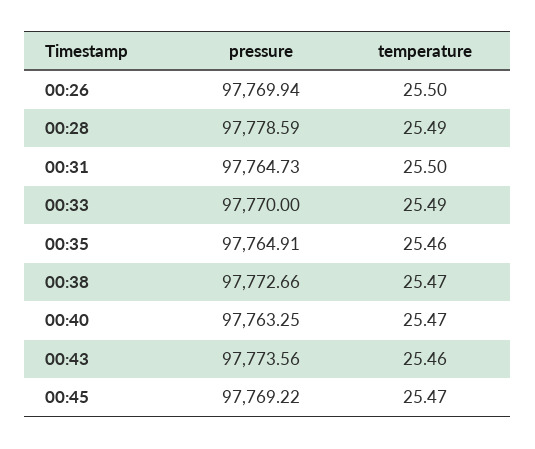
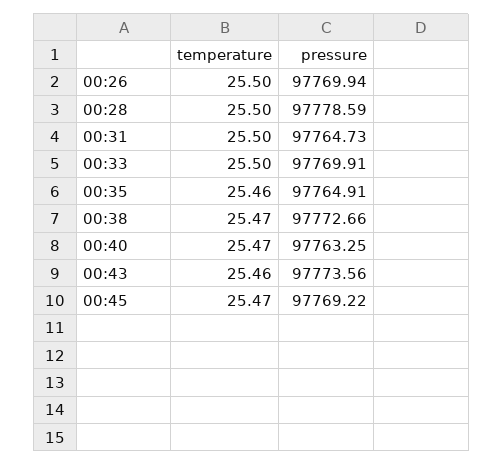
  {
    "pressure": {
      "00:26": 97769.94,
      "00:28": 97778.59,
      "00:31": 97764.73,
-     "00:33": 97770,
+     "00:33": 97769.91,
      "00:35": 97764.91,
      "00:38": 97772.66,
      "00:40": 97763.25,
      "00:43": 97773.56,
      "00:45": 97769.22
    },
    "temperature": {
      "00:26": 25.5,
-     "00:28": 25.49,
+     "00:28": 25.5,
      "00:31": 25.5,
-     "00:33": 25.49,
+     "00:33": 25.5,
      "00:35": 25.46,
      "00:38": 25.47,
      "00:40": 25.47,
      "00:43": 25.46,
      "00:45": 25.47
    }
  }

